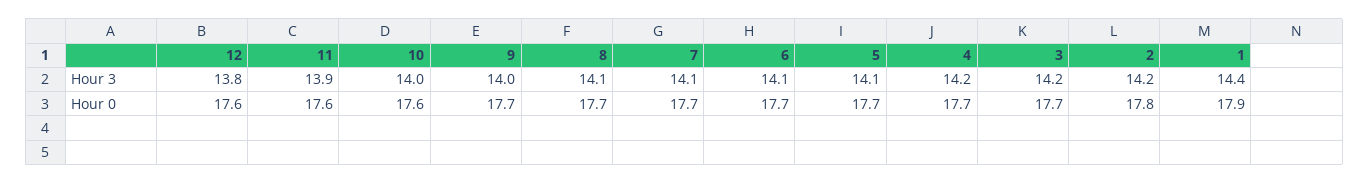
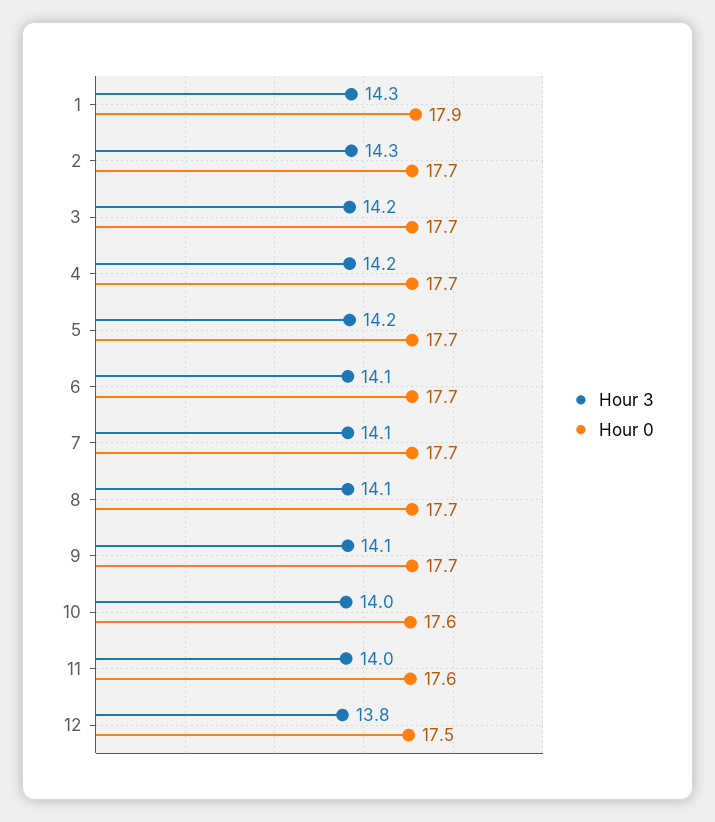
  {
    "Hour 3": {
      "12": 13.8,
-     "11": 13.9,
+     "11": 14,
      "10": 14,
-     "9": 14,
+     "9": 14.1,
      "8": 14.1,
      "7": 14.1,
      "6": 14.1,
-     "5": 14.1,
+     "5": 14.2,
      "4": 14.2,
      "3": 14.2,
-     "2": 14.2,
+     "2": 14.3,
-     "1": 14.4
+     "1": 14.3
    },
    "Hour 0": {
-     "12": 17.6,
+     "12": 17.5,
      "11": 17.6,
      "10": 17.6,
      "9": 17.7,
      "8": 17.7,
      "7": 17.7,
      "6": 17.7,
      "5": 17.7,
      "4": 17.7,
      "3": 17.7,
-     "2": 17.8,
+     "2": 17.7,
      "1": 17.9
    }
  }

